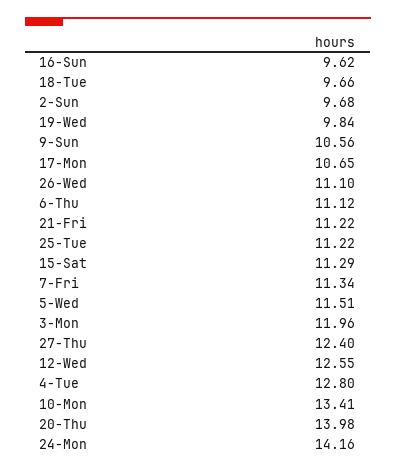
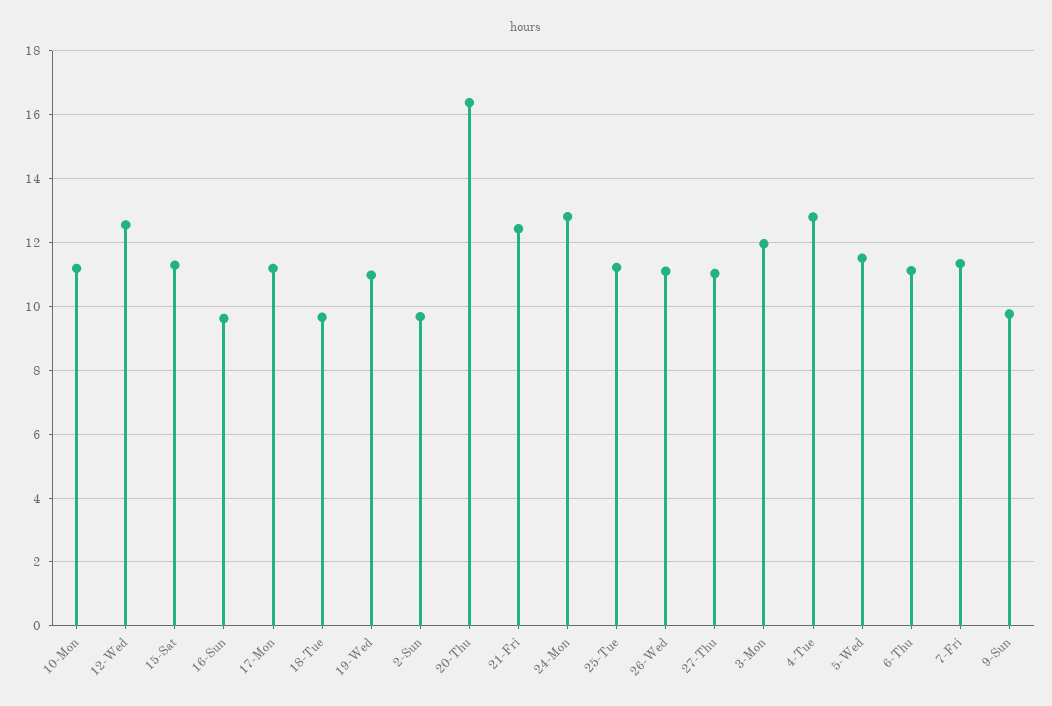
  {
    "16-Sun": 9.62,
    "18-Tue": 9.66,
    "2-Sun": 9.68,
-   "19-Wed": 9.84,
+   "19-Wed": 11,
-   "9-Sun": 10.56,
+   "9-Sun": 9.8,
-   "17-Mon": 10.65,
+   "17-Mon": 11.2,
    "26-Wed": 11.1,
    "6-Thu": 11.12,
-   "21-Fri": 11.22,
+   "21-Fri": 12.4,
    "25-Tue": 11.22,
    "15-Sat": 11.29,
    "7-Fri": 11.34,
    "5-Wed": 11.51,
    "3-Mon": 11.96,
-   "27-Thu": 12.4,
+   "27-Thu": 11,
    "12-Wed": 12.55,
    "4-Tue": 12.8,
-   "10-Mon": 13.41,
+   "10-Mon": 11.2,
-   "20-Thu": 13.98,
+   "20-Thu": 16.4,
-   "24-Mon": 14.16
+   "24-Mon": 12.8
  }

